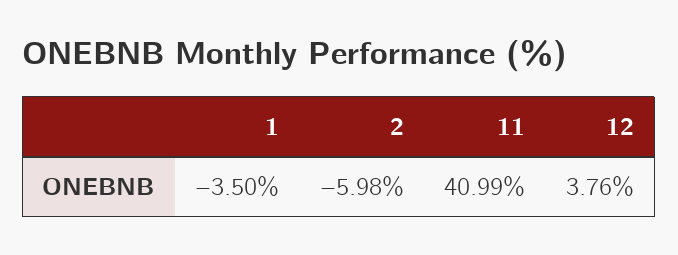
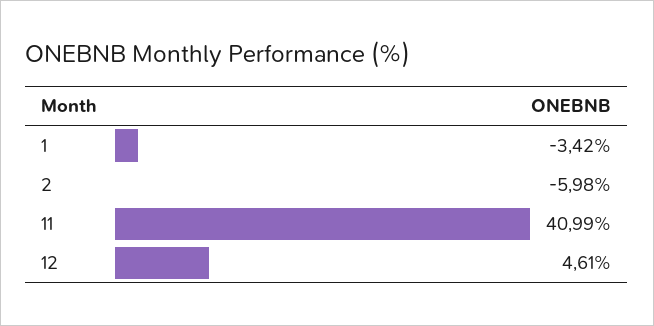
  {
-   "1": -3.5,
+   "1": -3.42,
    "2": -5.98,
    "11": 40.99,
-   "12": 3.76
+   "12": 4.61
  }

